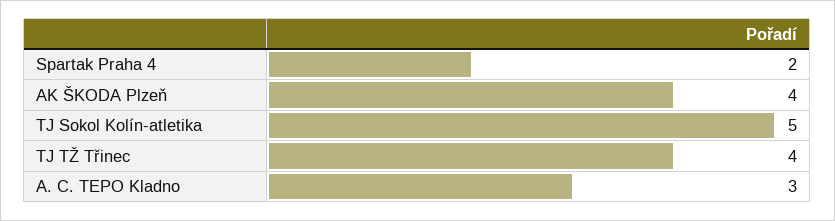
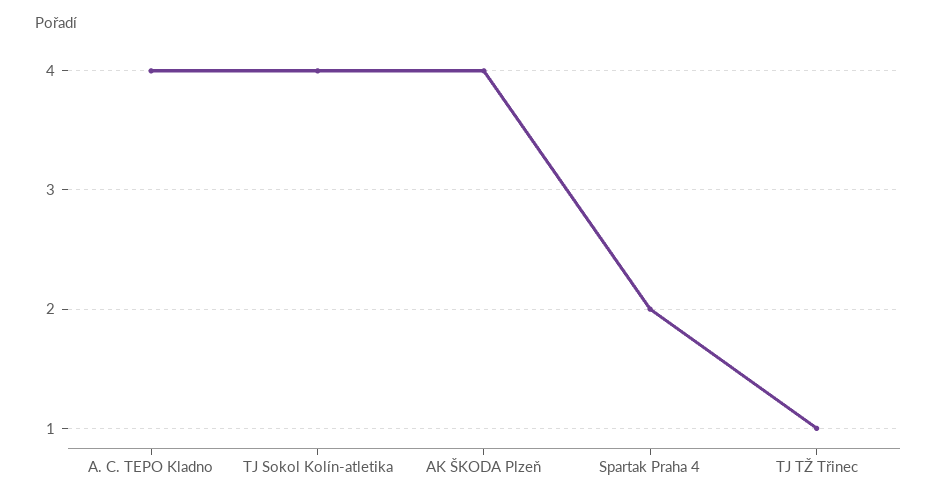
  {
    "Spartak Praha 4": 2,
    "AK ŠKODA Plzeň": 4,
-   "TJ Sokol Kolín-atletika": 5,
+   "TJ Sokol Kolín-atletika": 4,
-   "TJ TŽ Třinec": 4,
+   "TJ TŽ Třinec": 1,
-   "A. C. TEPO Kladno": 3
+   "A. C. TEPO Kladno": 4
  }

